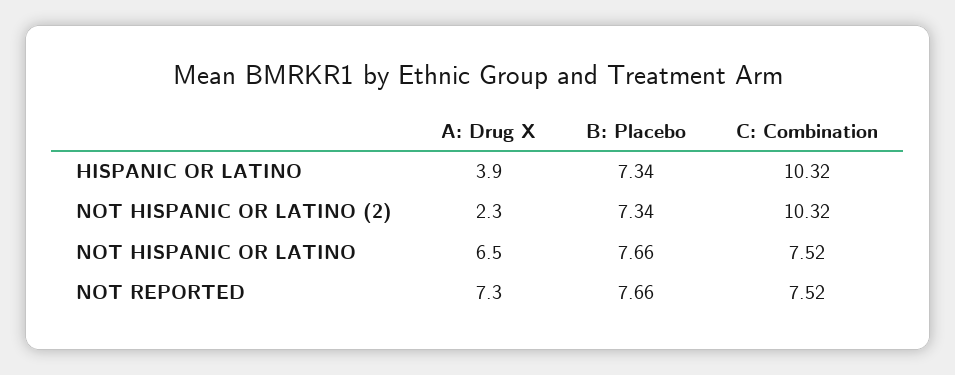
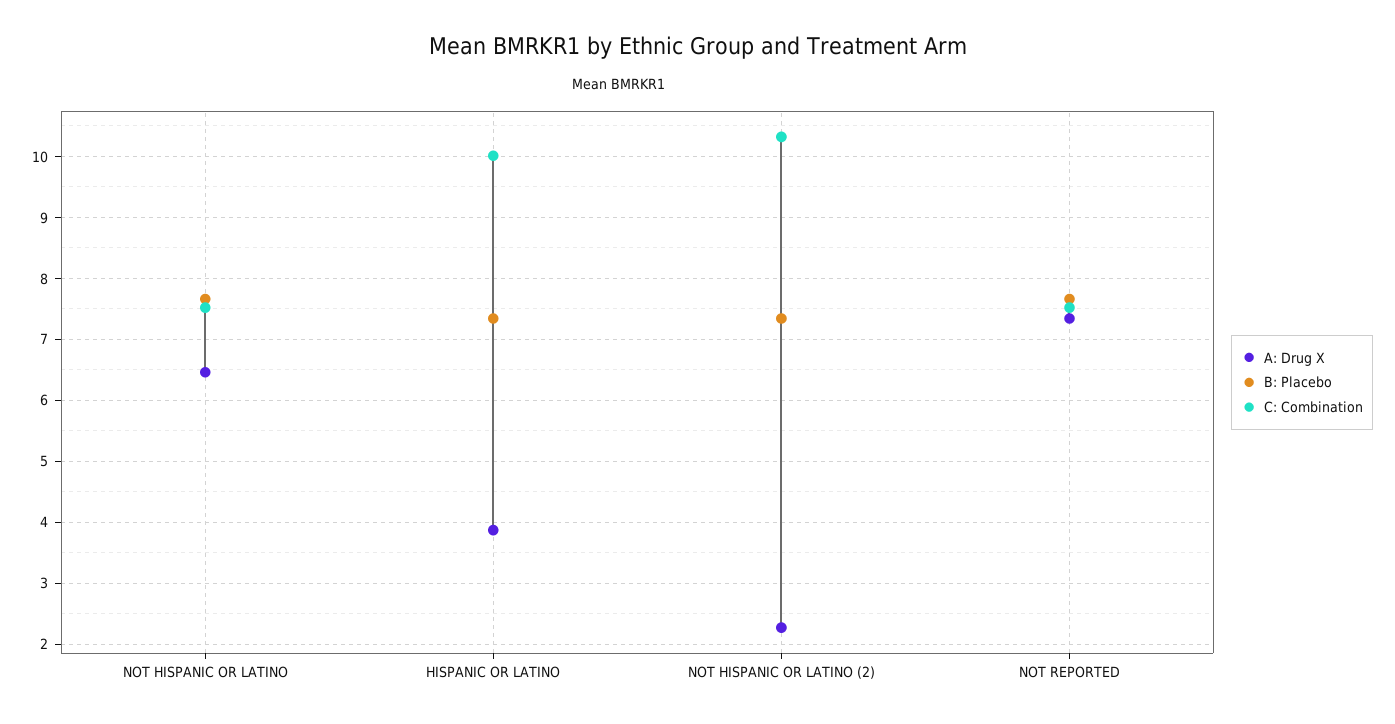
  {
    "A: Drug X": {
      "HISPANIC OR LATINO": 3.9,
      "NOT HISPANIC OR LATINO (2)": 2.3,
      "NOT HISPANIC OR LATINO": 6.5,
      "NOT REPORTED": 7.3
    },
    "B: Placebo": {
      "HISPANIC OR LATINO": 7.34,
      "NOT HISPANIC OR LATINO (2)": 7.34,
      "NOT HISPANIC OR LATINO": 7.66,
      "NOT REPORTED": 7.66
    },
    "C: Combination": {
-     "HISPANIC OR LATINO": 10.32,
+     "HISPANIC OR LATINO": 10,
      "NOT HISPANIC OR LATINO (2)": 10.32,
      "NOT HISPANIC OR LATINO": 7.52,
      "NOT REPORTED": 7.52
    }
  }

